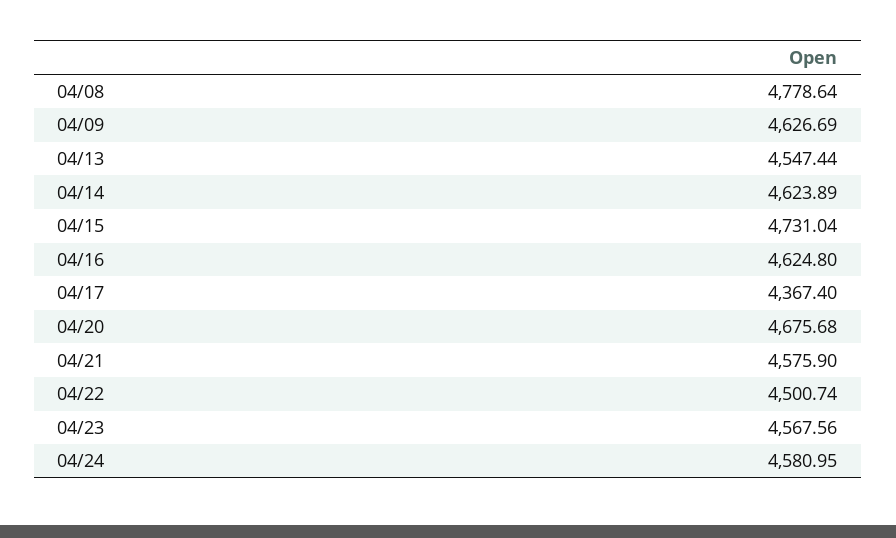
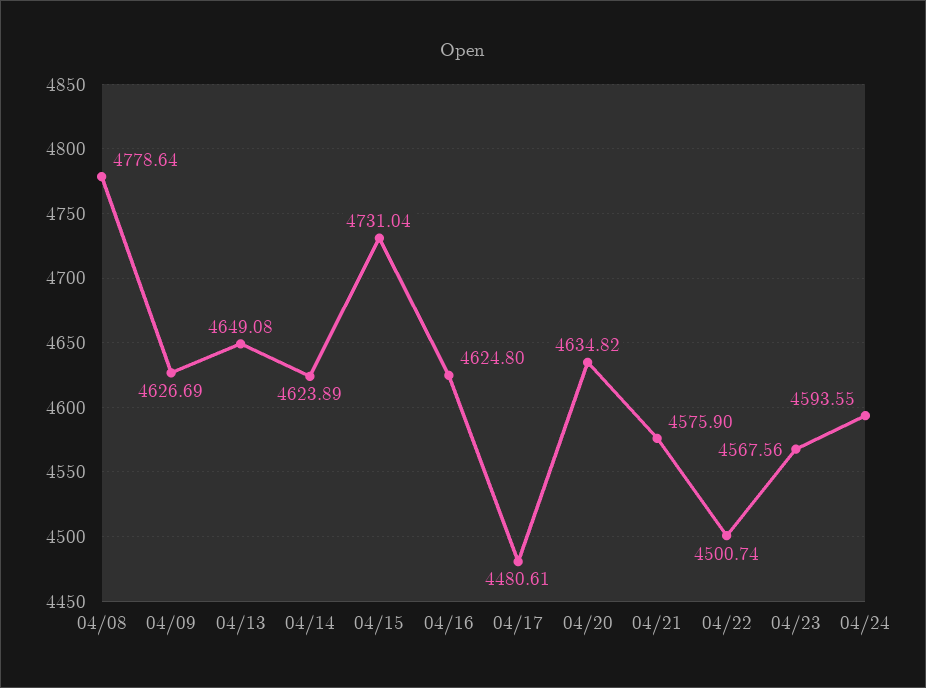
  {
    "04/08": 4778.64,
    "04/09": 4626.69,
-   "04/13": 4547.44,
+   "04/13": 4649.08,
    "04/14": 4623.89,
    "04/15": 4731.04,
    "04/16": 4624.8,
-   "04/17": 4367.4,
+   "04/17": 4480.61,
-   "04/20": 4675.68,
+   "04/20": 4634.82,
    "04/21": 4575.9,
    "04/22": 4500.74,
    "04/23": 4567.56,
-   "04/24": 4580.95
+   "04/24": 4593.55
  }

